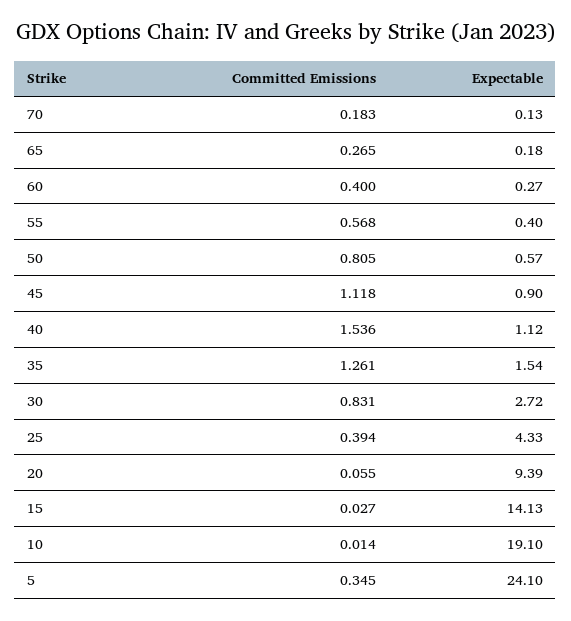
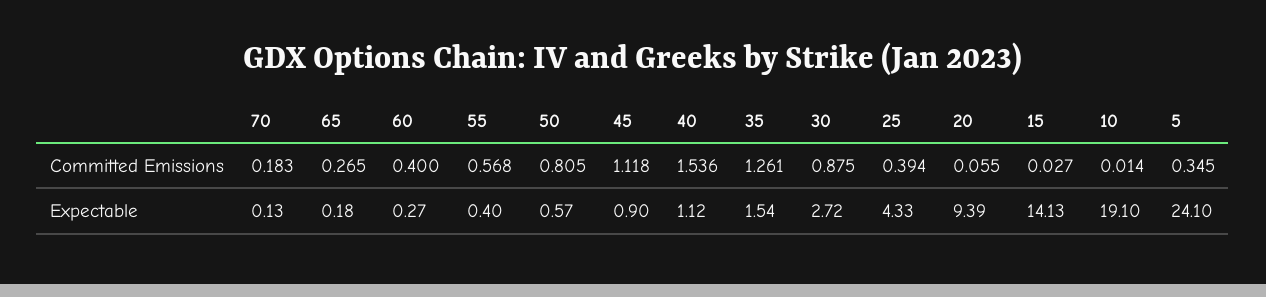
  {
    "Committed Emissions": {
      "70": 0.183,
      "65": 0.265,
      "60": 0.4,
      "55": 0.568,
      "50": 0.805,
      "45": 1.118,
      "40": 1.536,
      "35": 1.261,
-     "30": 0.831,
+     "30": 0.875,
      "25": 0.394,
      "20": 0.055,
      "15": 0.027,
      "10": 0.014,
      "5": 0.345
    },
    "Expectable": {
      "70": 0.13,
      "65": 0.18,
      "60": 0.27,
      "55": 0.4,
      "50": 0.57,
      "45": 0.9,
      "40": 1.12,
      "35": 1.54,
      "30": 2.72,
      "25": 4.33,
      "20": 9.39,
      "15": 14.13,
      "10": 19.1,
      "5": 24.1
    }
  }

